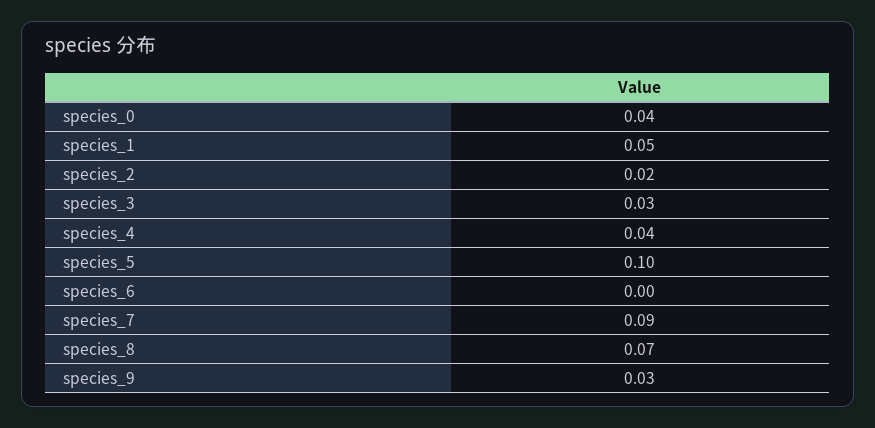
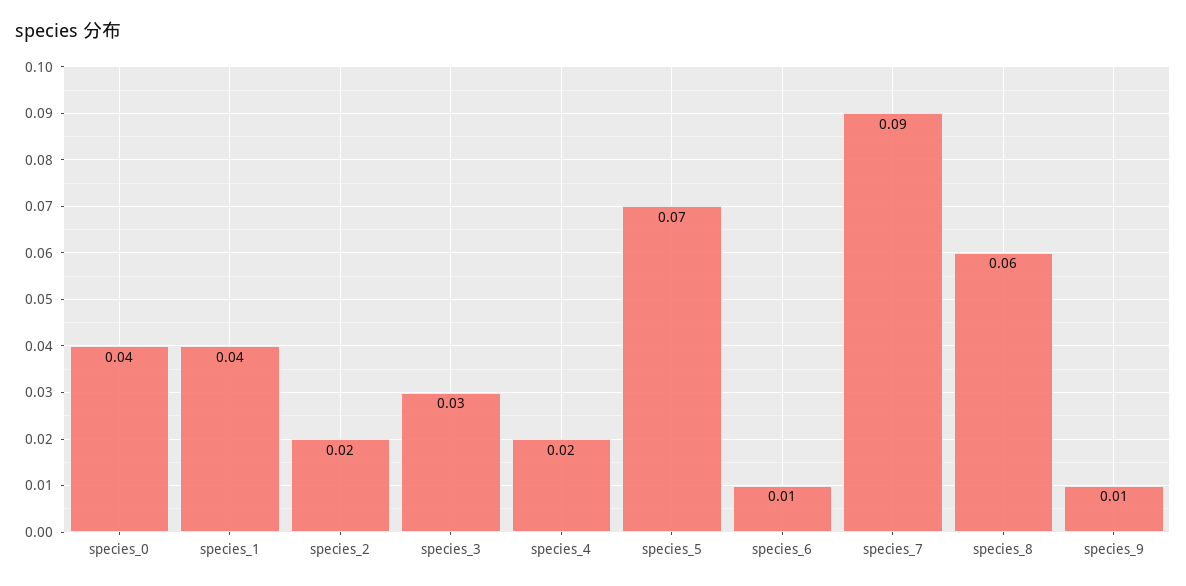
  {
    "species_0": 0.04,
-   "species_1": 0.05,
+   "species_1": 0.04,
    "species_2": 0.02,
    "species_3": 0.03,
-   "species_4": 0.04,
+   "species_4": 0.02,
-   "species_5": 0.1,
+   "species_5": 0.07,
-   "species_6": 0,
+   "species_6": 0.01,
    "species_7": 0.09,
-   "species_8": 0.07,
+   "species_8": 0.06,
-   "species_9": 0.03
+   "species_9": 0.01
  }

